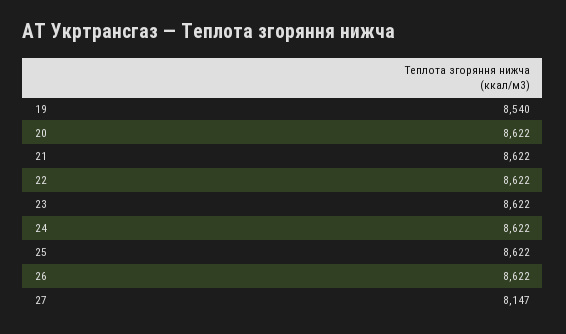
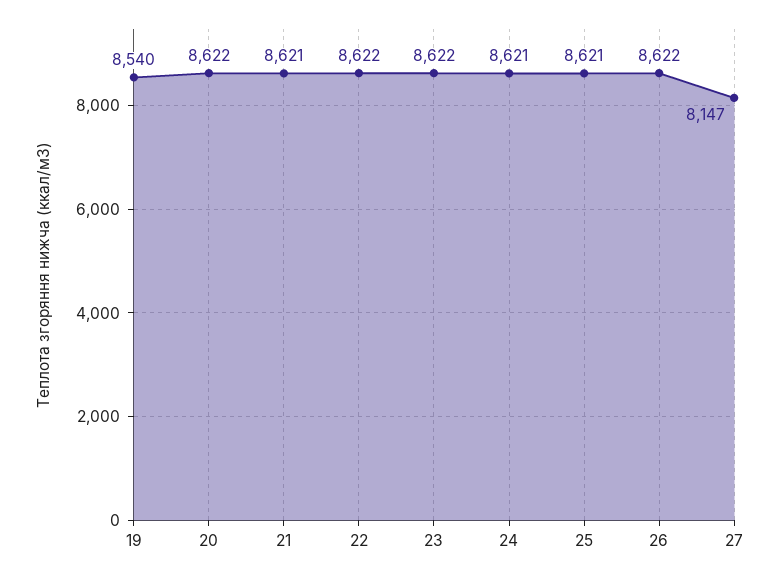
  {
    "19": 8540,
    "20": 8622,
-   "21": 8622,
+   "21": 8621,
    "22": 8622,
    "23": 8622,
-   "24": 8622,
+   "24": 8621,
-   "25": 8622,
+   "25": 8621,
    "26": 8622,
    "27": 8147
  }

